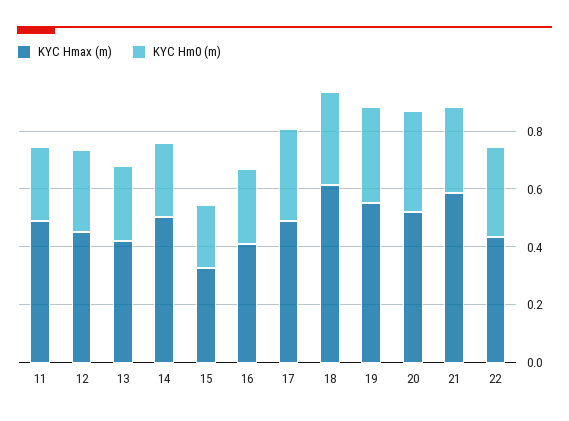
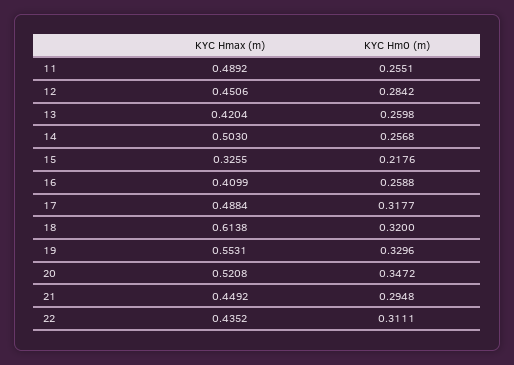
  {
    "KYC Hmax (m)": {
      "11": 0.4892,
      "12": 0.4506,
      "13": 0.4204,
      "14": 0.503,
      "15": 0.3255,
      "16": 0.4099,
      "17": 0.4884,
      "18": 0.6138,
      "19": 0.5531,
      "20": 0.5208,
-     "21": 0.6,
+     "21": 0.4492,
      "22": 0.4352
    },
    "KYC Hm0 (m)": {
      "11": 0.2551,
      "12": 0.2842,
      "13": 0.2598,
      "14": 0.2568,
      "15": 0.2176,
      "16": 0.2588,
      "17": 0.3177,
      "18": 0.32,
      "19": 0.3296,
      "20": 0.3472,
      "21": 0.2948,
      "22": 0.3111
    }
  }

